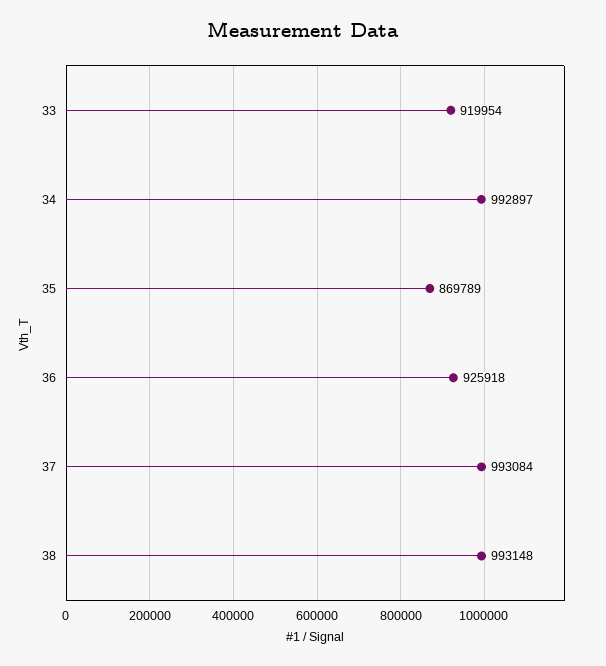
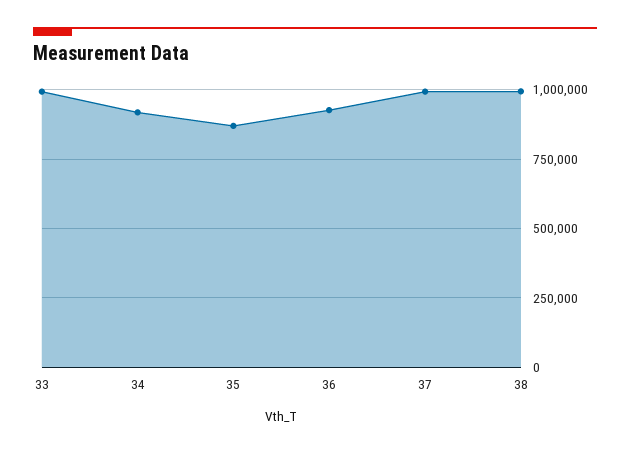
  {
-   "33": 919954,
+   "33": 1000000,
-   "34": 992897,
+   "34": 925000,
    "35": 869789,
    "36": 925918,
    "37": 993084,
    "38": 993148
  }

